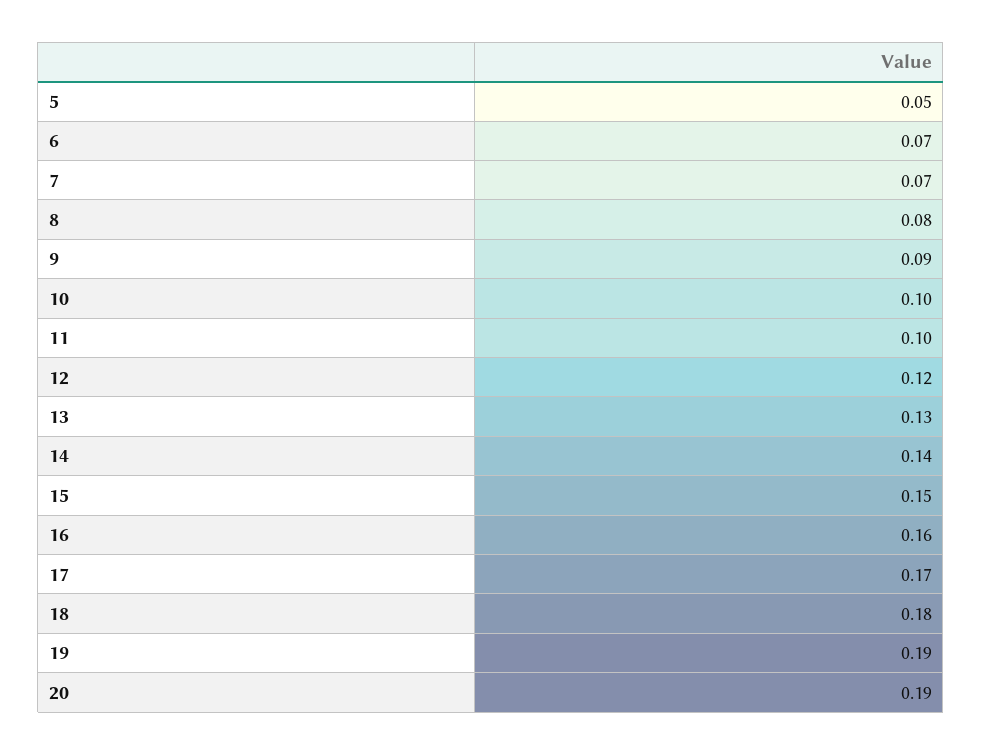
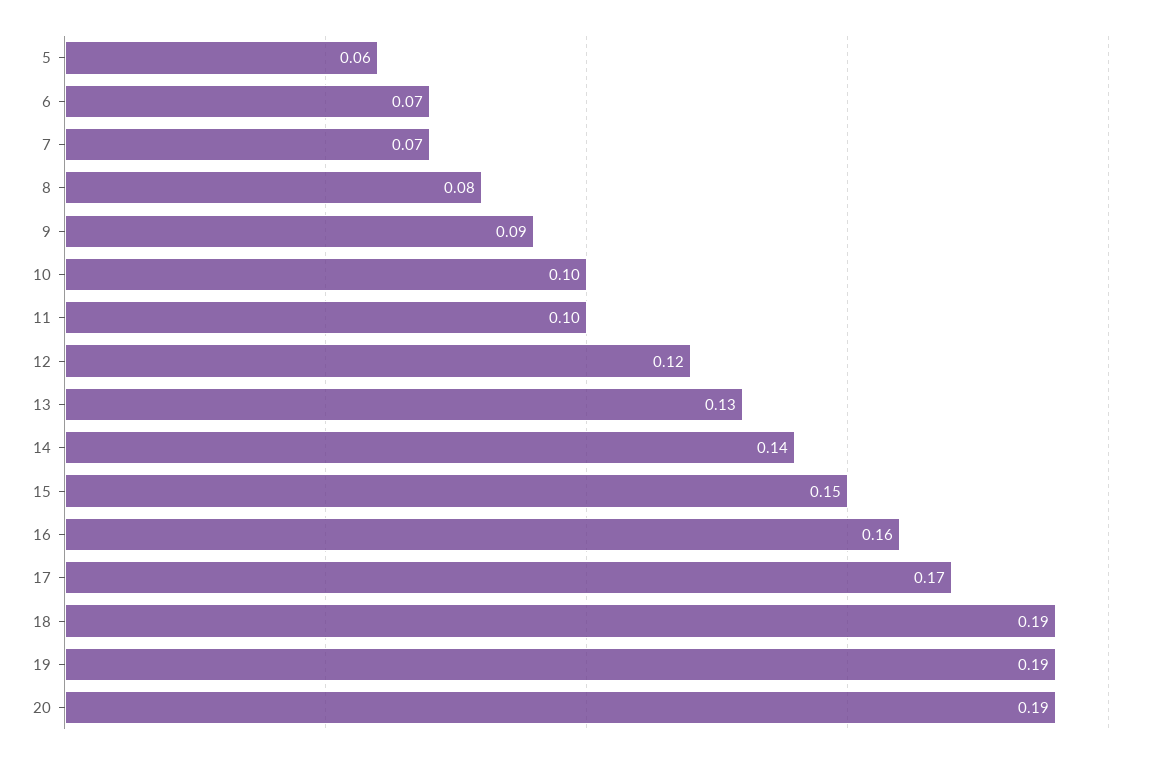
  {
-   "5": 0.05,
+   "5": 0.06,
    "6": 0.07,
    "7": 0.07,
    "8": 0.08,
    "9": 0.09,
    "10": 0.1,
    "11": 0.1,
    "12": 0.12,
    "13": 0.13,
    "14": 0.14,
    "15": 0.15,
    "16": 0.16,
    "17": 0.17,
-   "18": 0.18,
+   "18": 0.19,
    "19": 0.19,
    "20": 0.19
  }

